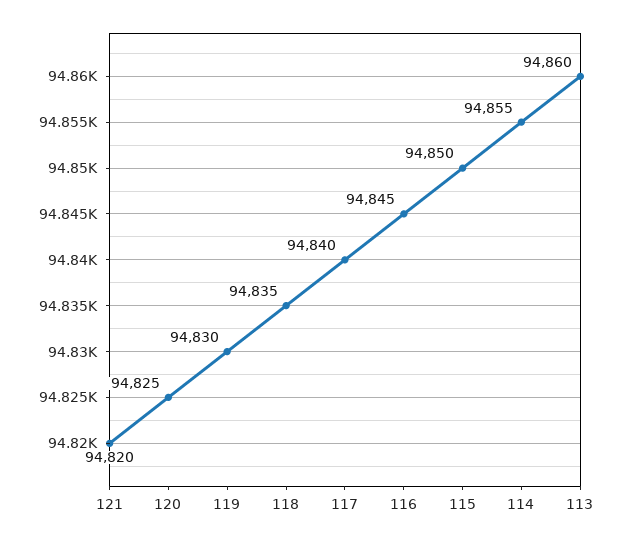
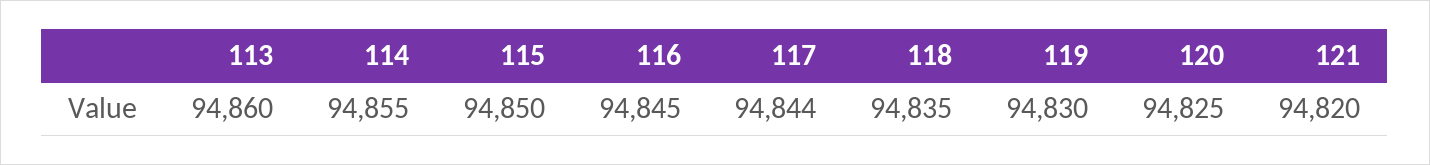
  {
    "121": 94820,
    "120": 94825,
    "119": 94830,
    "118": 94835,
-   "117": 94840,
+   "117": 94844,
    "116": 94845,
    "115": 94850,
    "114": 94855,
    "113": 94860
  }

